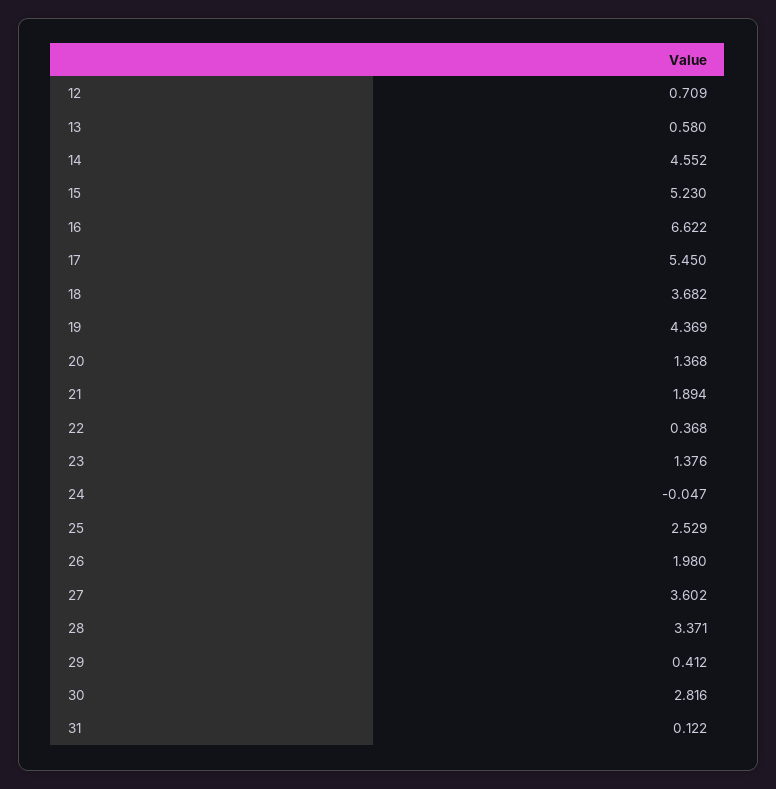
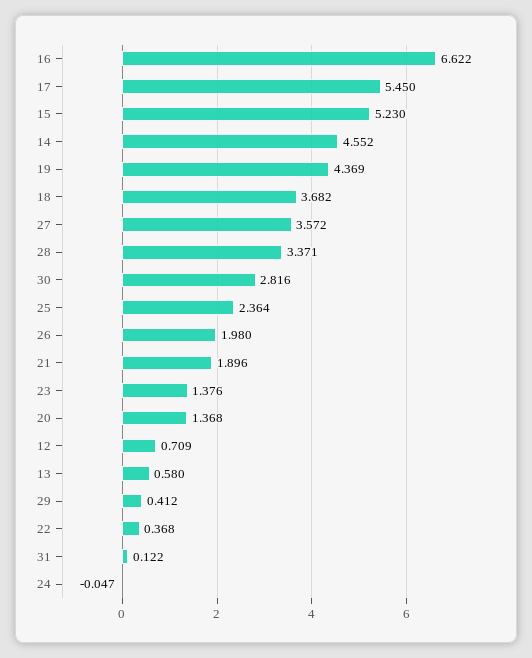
  {
    "12": 0.709,
    "13": 0.58,
    "14": 4.552,
    "15": 5.23,
    "16": 6.622,
    "17": 5.45,
    "18": 3.682,
    "19": 4.369,
    "20": 1.368,
-   "21": 1.894,
+   "21": 1.896,
    "22": 0.368,
    "23": 1.376,
    "24": -0.047,
-   "25": 2.529,
+   "25": 2.364,
    "26": 1.98,
-   "27": 3.602,
+   "27": 3.572,
    "28": 3.371,
    "29": 0.412,
    "30": 2.816,
    "31": 0.122
  }

